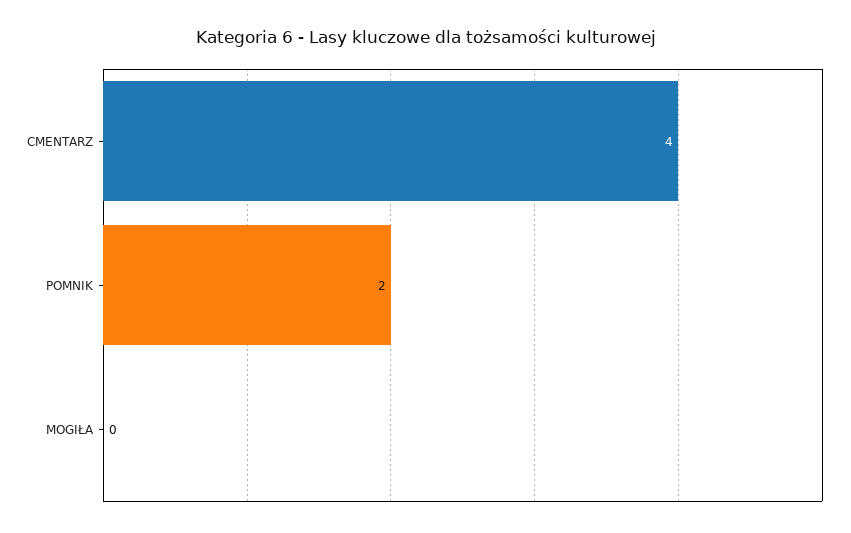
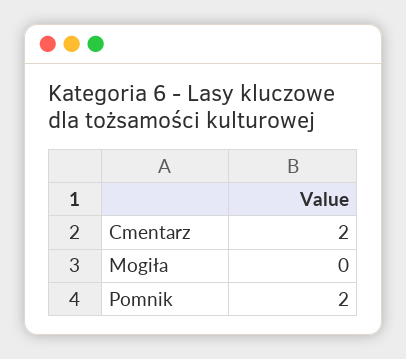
  {
-   "CMENTARZ": 4,
+   "CMENTARZ": 2,
    "POMNIK": 2,
    "MOGIŁA": 0
  }

